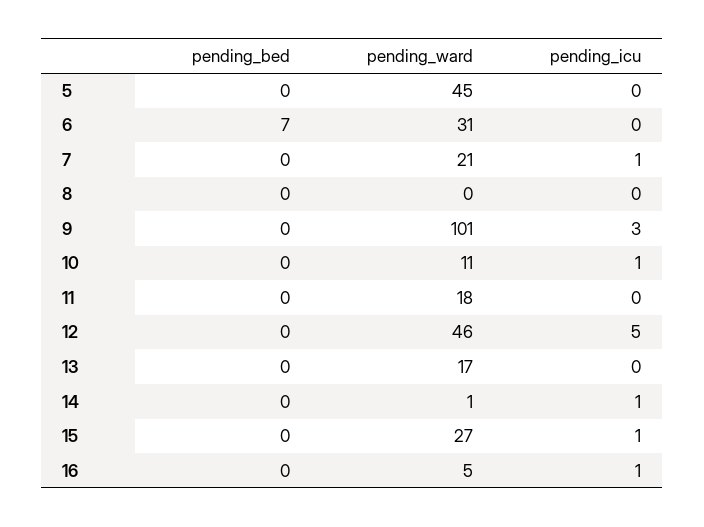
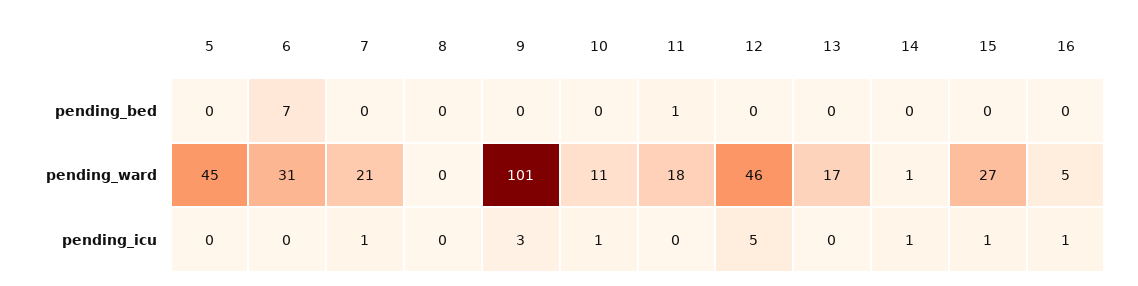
  {
    "pending_bed": {
      "5": 0,
      "6": 7,
      "7": 0,
      "8": 0,
      "9": 0,
      "10": 0,
-     "11": 0,
+     "11": 1,
      "12": 0,
      "13": 0,
      "14": 0,
      "15": 0,
      "16": 0
    },
    "pending_ward": {
      "5": 45,
      "6": 31,
      "7": 21,
      "8": 0,
      "9": 101,
      "10": 11,
      "11": 18,
      "12": 46,
      "13": 17,
      "14": 1,
      "15": 27,
      "16": 5
    },
    "pending_icu": {
      "5": 0,
      "6": 0,
      "7": 1,
      "8": 0,
      "9": 3,
      "10": 1,
      "11": 0,
      "12": 5,
      "13": 0,
      "14": 1,
      "15": 1,
      "16": 1
    }
  }

